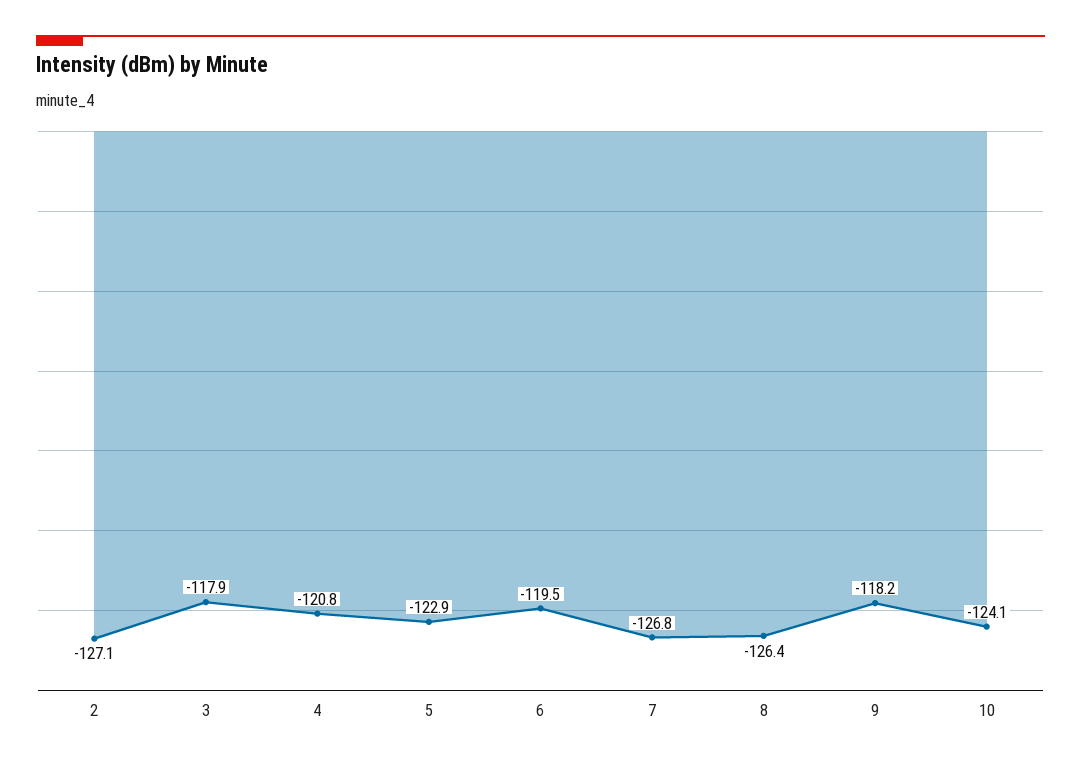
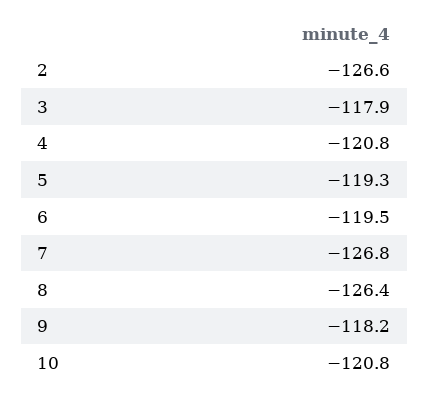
  {
-   "2": -127.1,
+   "2": -126.6,
    "3": -117.9,
    "4": -120.8,
-   "5": -122.9,
+   "5": -119.3,
    "6": -119.5,
    "7": -126.8,
    "8": -126.4,
    "9": -118.2,
-   "10": -124.1
+   "10": -120.8
  }

